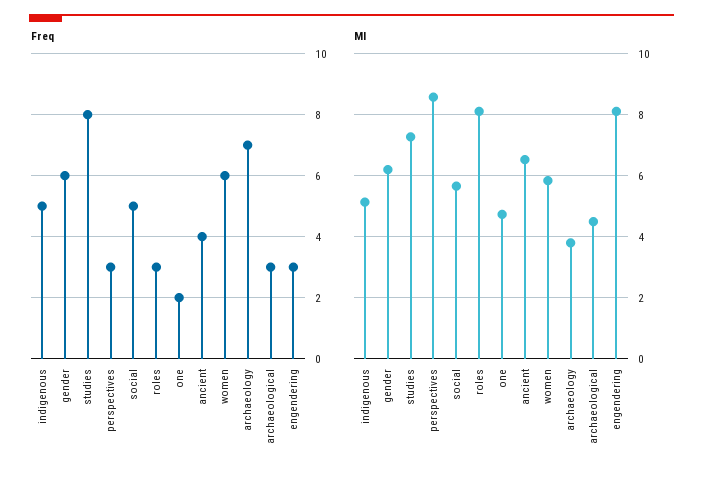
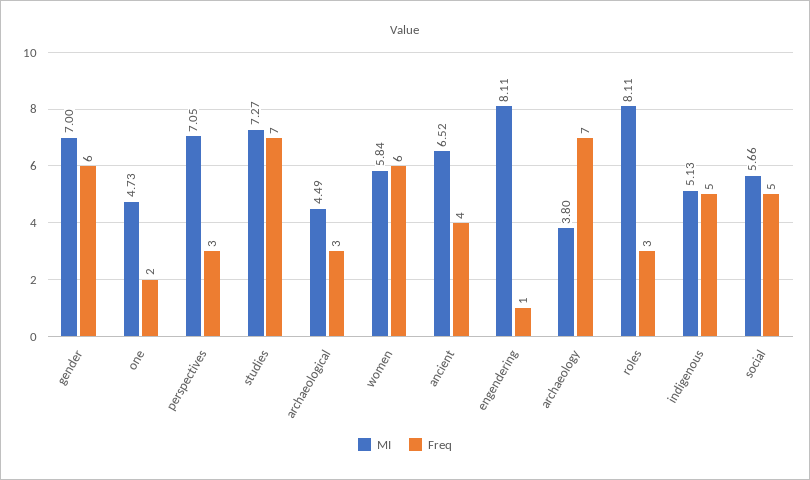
  {
    "Freq": {
      "indigenous": 5,
      "gender": 6,
-     "studies": 8,
+     "studies": 7,
      "perspectives": 3,
      "social": 5,
      "roles": 3,
      "one": 2,
      "ancient": 4,
      "women": 6,
      "archaeology": 7,
      "archaeological": 3,
-     "engendering": 3
+     "engendering": 1
    },
    "MI": {
      "indigenous": 5.13,
-     "gender": 6.2,
+     "gender": 7,
      "studies": 7.27,
-     "perspectives": 8.6,
+     "perspectives": 7.05,
      "social": 5.66,
      "roles": 8.11,
      "one": 4.73,
      "ancient": 6.52,
      "women": 5.84,
      "archaeology": 3.8,
      "archaeological": 4.49,
      "engendering": 8.11
    }
  }

